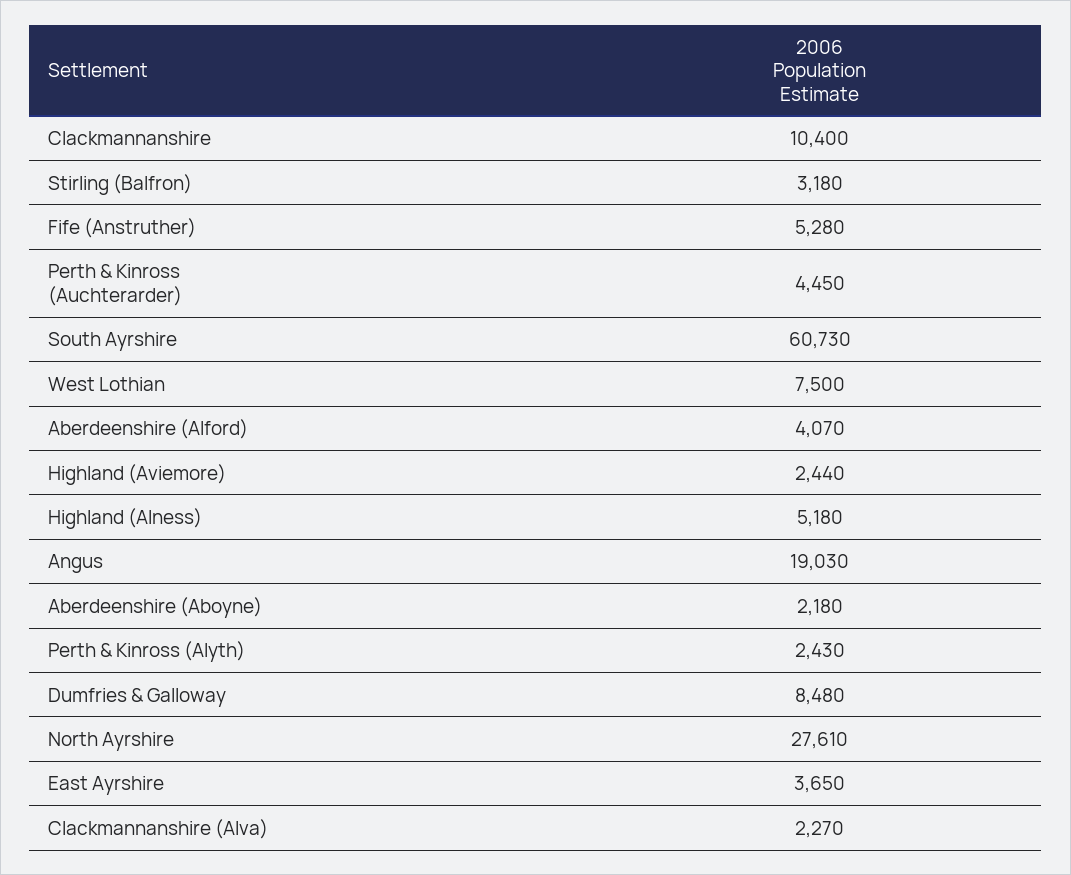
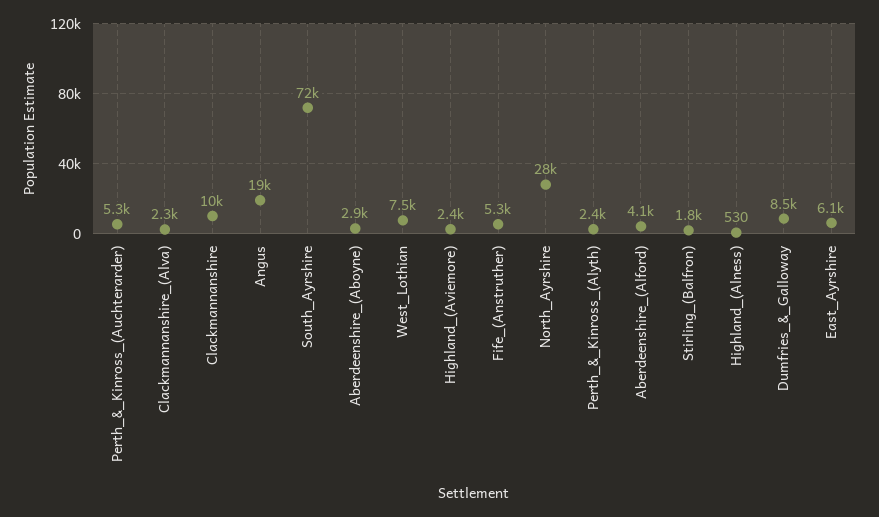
  {
    "Clackmannanshire": 10400,
-   "Stirling (Balfron)": 3180,
+   "Stirling (Balfron)": 1800,
    "Fife (Anstruther)": 5280,
-   "Perth & Kinross (Auchterarder)": 4450,
+   "Perth & Kinross (Auchterarder)": 5300,
-   "South Ayrshire": 60730,
+   "South Ayrshire": 72000,
    "West Lothian": 7500,
    "Aberdeenshire (Alford)": 4070,
    "Highland (Aviemore)": 2440,
-   "Highland (Alness)": 5180,
+   "Highland (Alness)": 530,
    "Angus": 19030,
-   "Aberdeenshire (Aboyne)": 2180,
+   "Aberdeenshire (Aboyne)": 2900,
    "Perth & Kinross (Alyth)": 2430,
    "Dumfries & Galloway": 8480,
    "North Ayrshire": 27610,
-   "East Ayrshire": 3650,
+   "East Ayrshire": 6100,
    "Clackmannanshire (Alva)": 2270
  }

